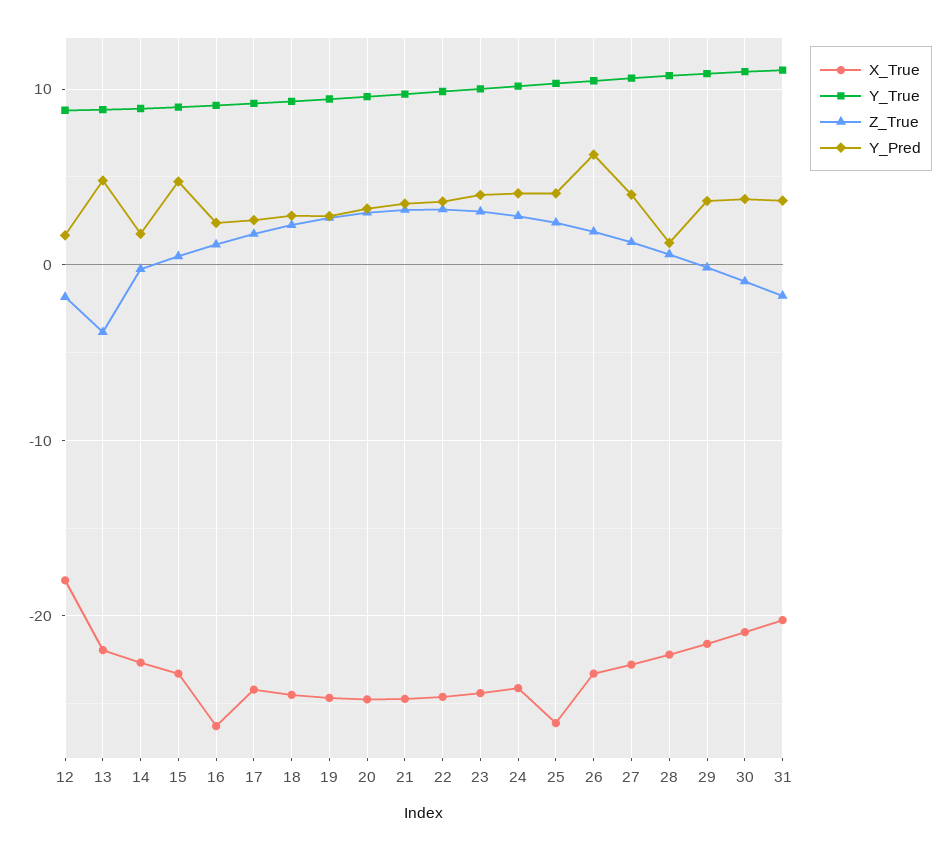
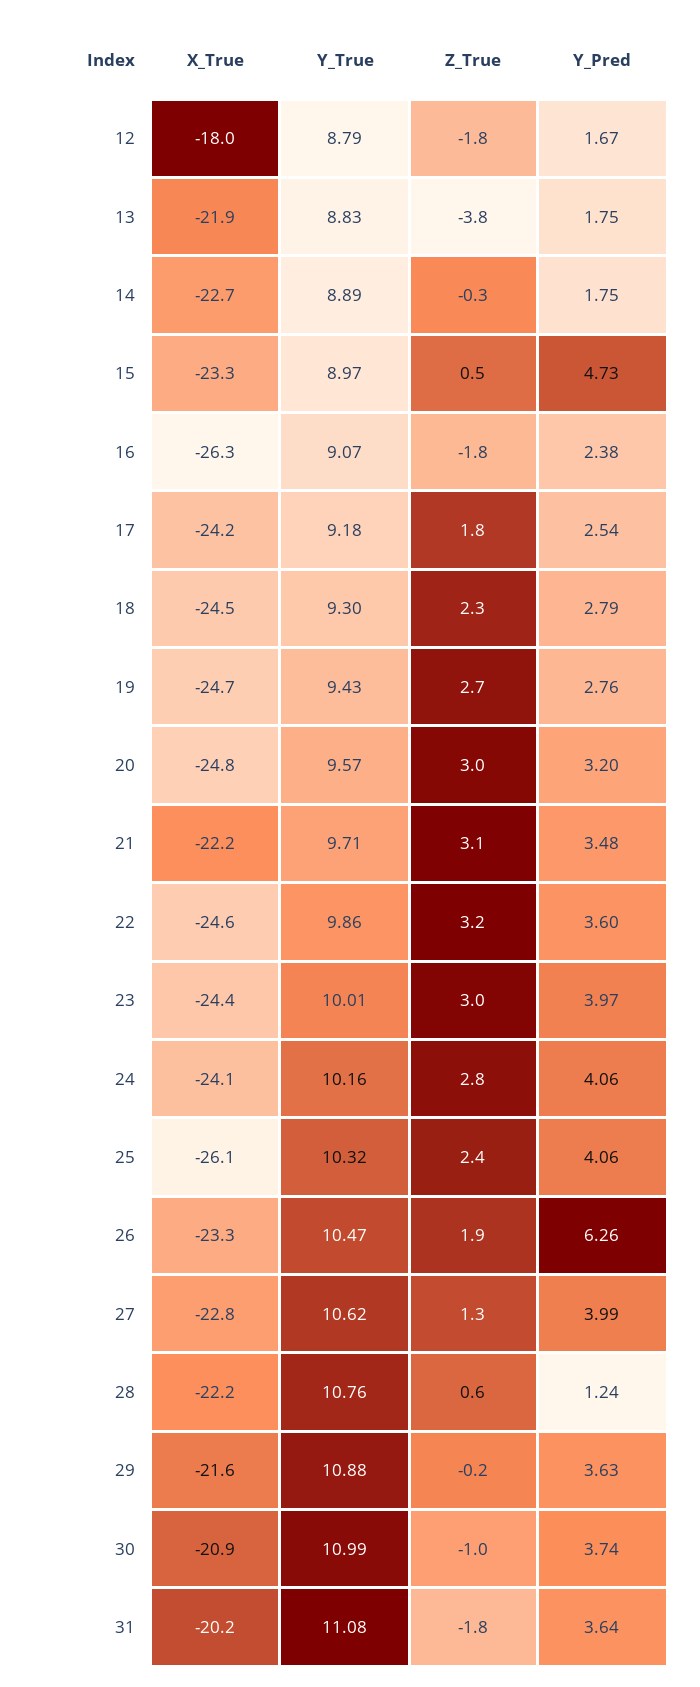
  {
    "X_True": {
      "12": -18,
      "13": -21.9,
      "14": -22.7,
      "15": -23.3,
      "16": -26.3,
      "17": -24.2,
      "18": -24.5,
      "19": -24.7,
      "20": -24.8,
-     "21": -25,
+     "21": -22.2,
      "22": -24.6,
      "23": -24.4,
      "24": -24.1,
      "25": -26.1,
      "26": -23.3,
      "27": -22.8,
      "28": -22.2,
      "29": -21.6,
      "30": -20.9,
      "31": -20.2
    },
    "Y_True": {
      "12": 8.79,
      "13": 8.83,
      "14": 8.89,
      "15": 8.97,
      "16": 9.07,
      "17": 9.18,
      "18": 9.3,
      "19": 9.43,
      "20": 9.57,
      "21": 9.71,
      "22": 9.86,
      "23": 10.01,
      "24": 10.16,
      "25": 10.32,
      "26": 10.47,
      "27": 10.62,
      "28": 10.76,
      "29": 10.88,
      "30": 10.99,
      "31": 11.08
    },
    "Z_True": {
      "12": -1.8,
      "13": -3.8,
      "14": -0.3,
      "15": 0.5,
-     "16": 1,
+     "16": -1.8,
      "17": 1.8,
      "18": 2.3,
      "19": 2.7,
      "20": 3,
      "21": 3.1,
      "22": 3.2,
      "23": 3,
      "24": 2.8,
      "25": 2.4,
      "26": 1.9,
      "27": 1.3,
      "28": 0.6,
      "29": -0.2,
      "30": -1,
      "31": -1.8
    },
    "Y_Pred": {
      "12": 1.67,
-     "13": 5,
+     "13": 1.75,
      "14": 1.75,
      "15": 4.73,
      "16": 2.38,
      "17": 2.54,
      "18": 2.79,
      "19": 2.76,
      "20": 3.2,
      "21": 3.48,
      "22": 3.6,
      "23": 3.97,
      "24": 4.06,
      "25": 4.06,
      "26": 6.26,
      "27": 3.99,
      "28": 1.24,
      "29": 3.63,
      "30": 3.74,
      "31": 3.64
    }
  }

